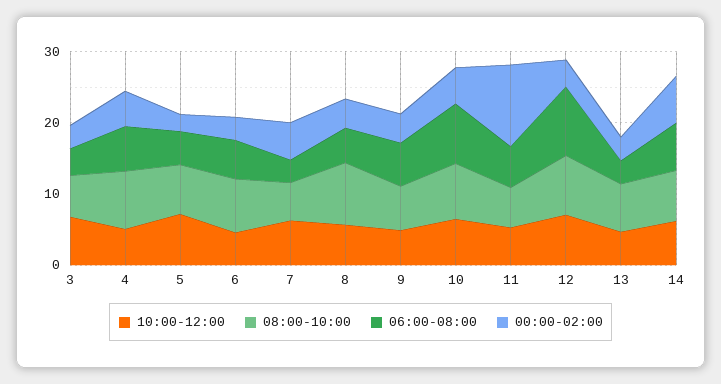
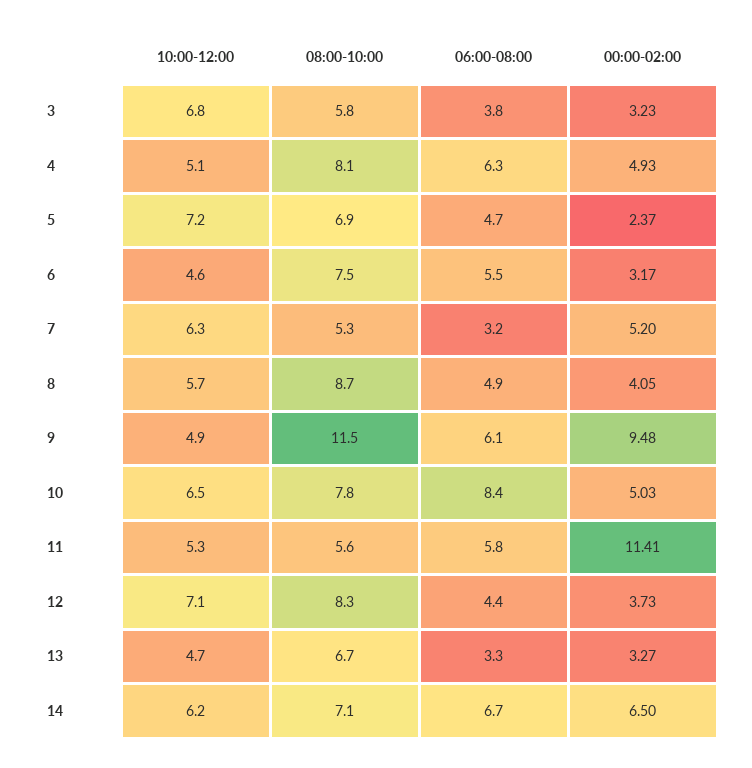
  {
    "10:00-12:00": {
      "3": 6.8,
      "4": 5.1,
      "5": 7.2,
      "6": 4.6,
      "7": 6.3,
      "8": 5.7,
      "9": 4.9,
      "10": 6.5,
      "11": 5.3,
      "12": 7.1,
      "13": 4.7,
      "14": 6.2
    },
    "08:00-10:00": {
      "3": 5.8,
      "4": 8.1,
      "5": 6.9,
      "6": 7.5,
      "7": 5.3,
      "8": 8.7,
-     "9": 6,
+     "9": 11.5,
      "10": 7.8,
      "11": 5.6,
      "12": 8.3,
      "13": 6.7,
      "14": 7.1
    },
    "06:00-08:00": {
      "3": 3.8,
      "4": 6.3,
      "5": 4.7,
      "6": 5.5,
      "7": 3.2,
      "8": 4.9,
      "9": 6.1,
      "10": 8.4,
      "11": 5.8,
-     "12": 10,
+     "12": 4.4,
      "13": 3.3,
      "14": 6.7
    },
    "00:00-02:00": {
      "3": 3.23,
      "4": 4.93,
      "5": 2.37,
      "6": 3.17,
      "7": 5.2,
      "8": 4.05,
-     "9": 4,
+     "9": 9.48,
      "10": 5.03,
      "11": 11.41,
      "12": 3.73,
      "13": 3.27,
      "14": 6.5
    }
  }

